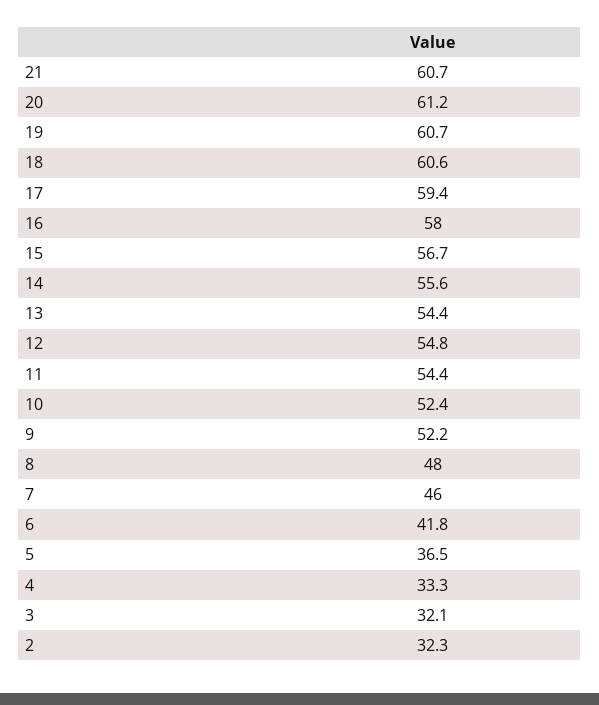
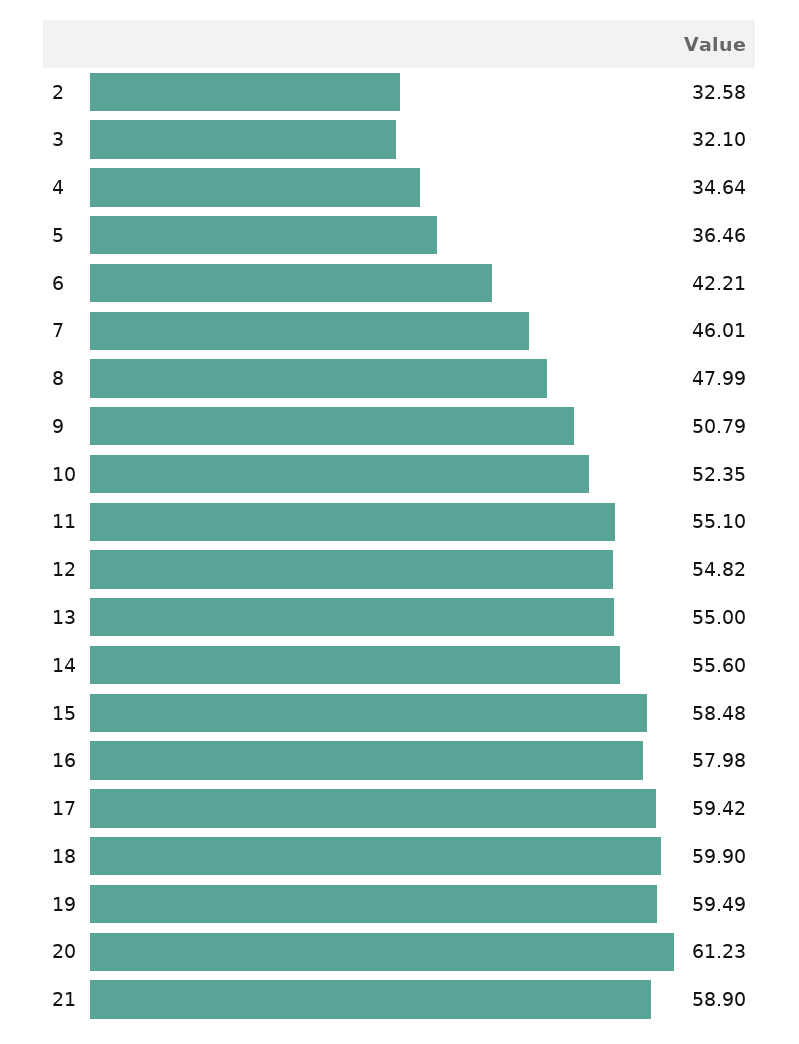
  {
-   "21": 60.7,
+   "21": 58.9,
    "20": 61.23,
-   "19": 60.7,
+   "19": 59.49,
-   "18": 60.6,
+   "18": 59.9,
    "17": 59.42,
    "16": 57.98,
-   "15": 56.7,
+   "15": 58.48,
    "14": 55.6,
-   "13": 54.4,
+   "13": 55,
    "12": 54.82,
-   "11": 54.4,
+   "11": 55.1,
    "10": 52.35,
-   "9": 52.2,
+   "9": 50.79,
    "8": 47.99,
    "7": 46.01,
-   "6": 41.8,
+   "6": 42.21,
    "5": 36.46,
-   "4": 33.3,
+   "4": 34.64,
    "3": 32.1,
-   "2": 32.3
+   "2": 32.58
  }

